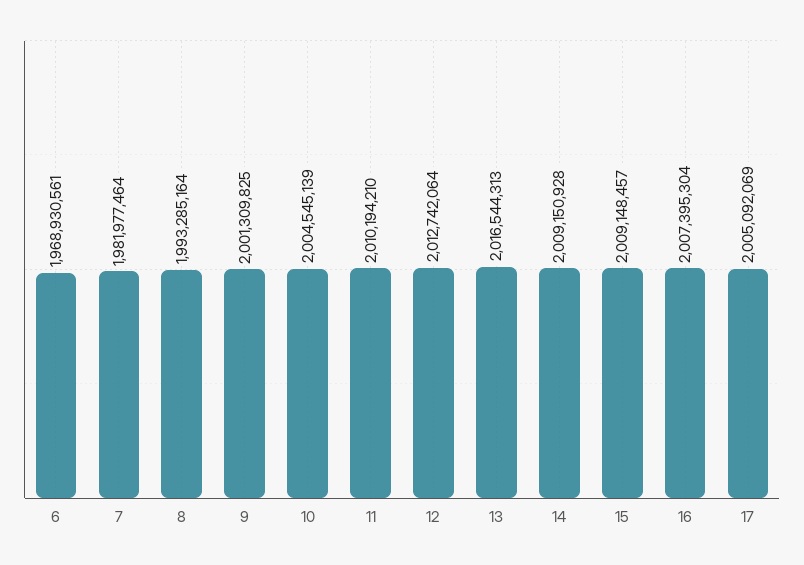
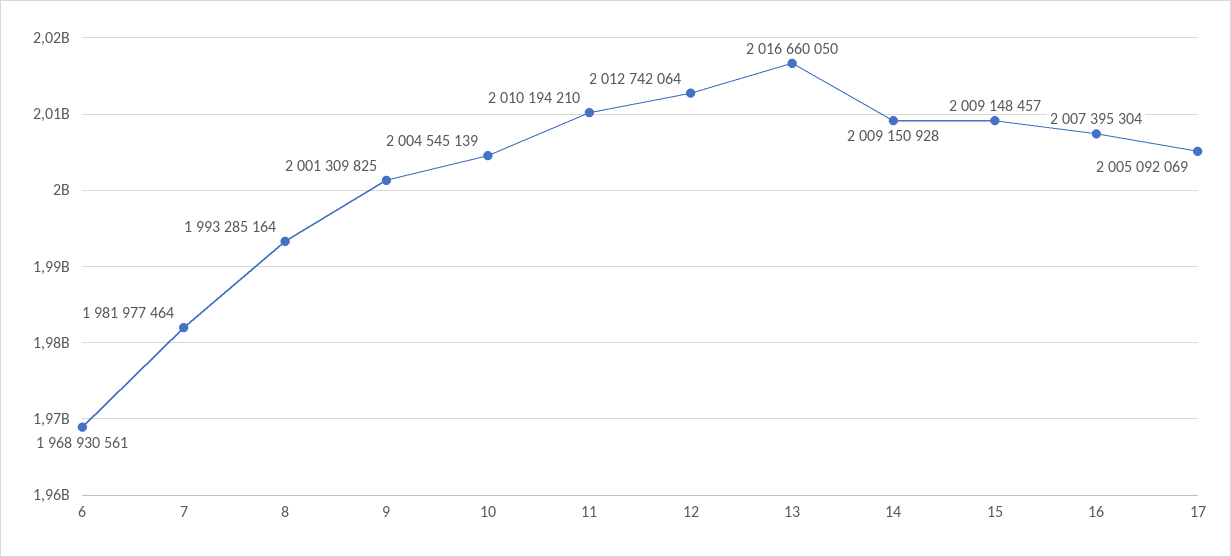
  {
    "6": 1968930561,
    "7": 1981977464,
    "8": 1993285164,
    "9": 2001309825,
    "10": 2004545139,
    "11": 2010194210,
    "12": 2012742064,
-   "13": 2016544313,
+   "13": 2016660050,
    "14": 2009150928,
    "15": 2009148457,
    "16": 2007395304,
    "17": 2005092069
  }

